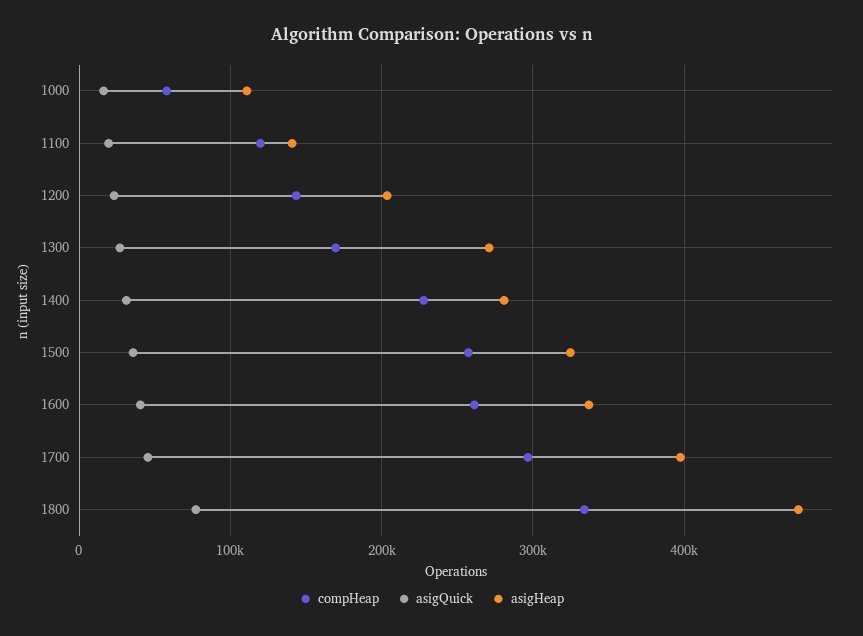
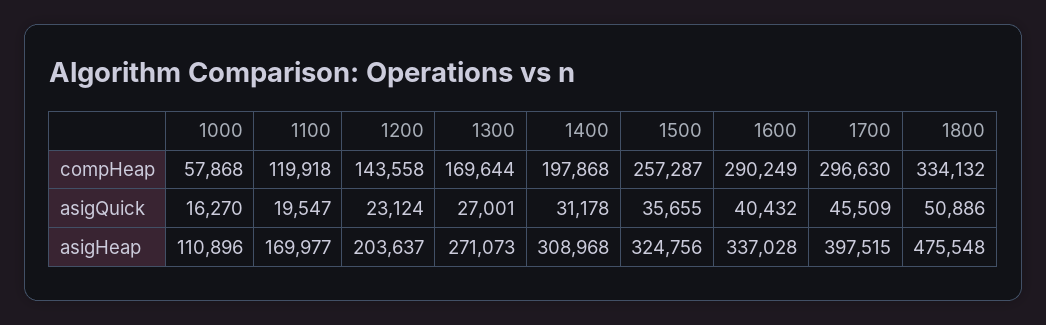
  {
    "compHeap": {
      "1000": 57868,
      "1100": 119918,
      "1200": 143558,
      "1300": 169644,
-     "1400": 230000,
+     "1400": 197868,
      "1500": 257287,
-     "1600": 260000,
+     "1600": 290249,
      "1700": 296630,
      "1800": 334132
    },
    "asigQuick": {
      "1000": 16270,
      "1100": 19547,
      "1200": 23124,
      "1300": 27001,
      "1400": 31178,
      "1500": 35655,
      "1600": 40432,
      "1700": 45509,
-     "1800": 80000
+     "1800": 50886
    },
    "asigHeap": {
      "1000": 110896,
-     "1100": 140000,
+     "1100": 169977,
      "1200": 203637,
      "1300": 271073,
-     "1400": 280000,
+     "1400": 308968,
      "1500": 324756,
      "1600": 337028,
      "1700": 397515,
      "1800": 475548
    }
  }

